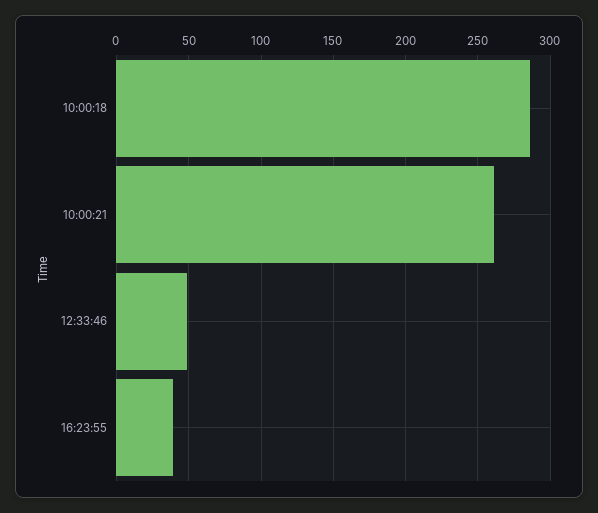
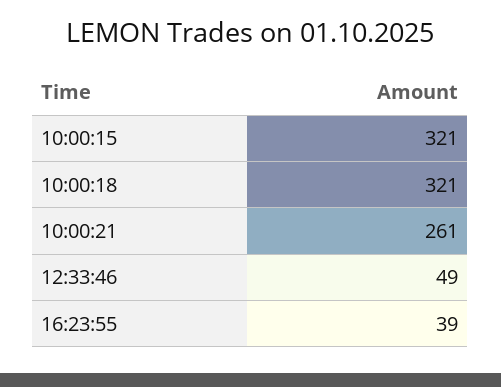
  {
-   "10:00:18": 285,
+   "10:00:18": 321,
    "10:00:21": 261,
    "12:33:46": 49,
-   "16:23:55": 39
+   "16:23:55": 39,
+   "10:00:15": 321
  }

